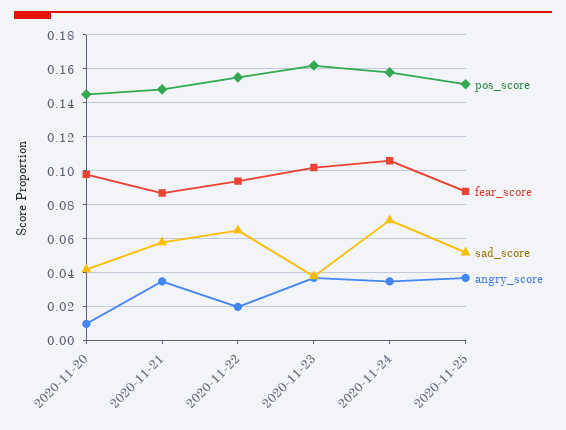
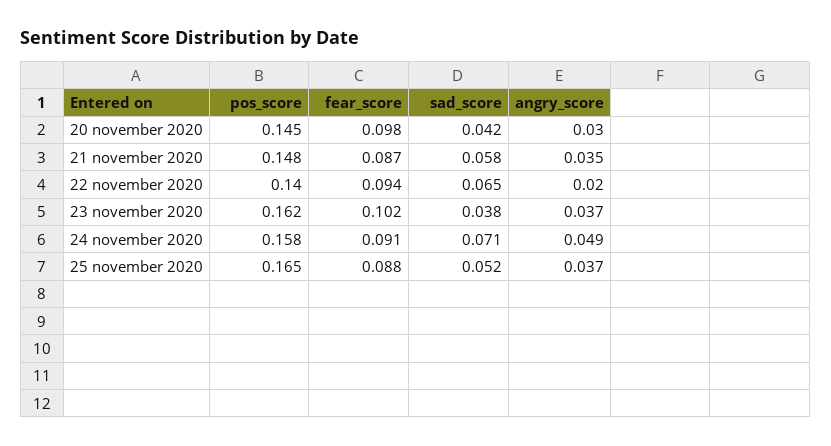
  {
    "pos_score": {
      "2020-11-20": 0.145,
      "2020-11-21": 0.148,
-     "2020-11-22": 0.155,
+     "2020-11-22": 0.14,
      "2020-11-23": 0.162,
      "2020-11-24": 0.158,
-     "2020-11-25": 0.15
+     "2020-11-25": 0.165
    },
    "fear_score": {
      "2020-11-20": 0.098,
      "2020-11-21": 0.087,
      "2020-11-22": 0.094,
      "2020-11-23": 0.102,
-     "2020-11-24": 0.105,
+     "2020-11-24": 0.091,
      "2020-11-25": 0.088
    },
    "sad_score": {
      "2020-11-20": 0.042,
      "2020-11-21": 0.058,
      "2020-11-22": 0.065,
      "2020-11-23": 0.038,
      "2020-11-24": 0.071,
      "2020-11-25": 0.052
    },
    "angry_score": {
-     "2020-11-20": 0.01,
+     "2020-11-20": 0.03,
      "2020-11-21": 0.035,
      "2020-11-22": 0.02,
      "2020-11-23": 0.037,
-     "2020-11-24": 0.035,
+     "2020-11-24": 0.049,
      "2020-11-25": 0.037
    }
  }

